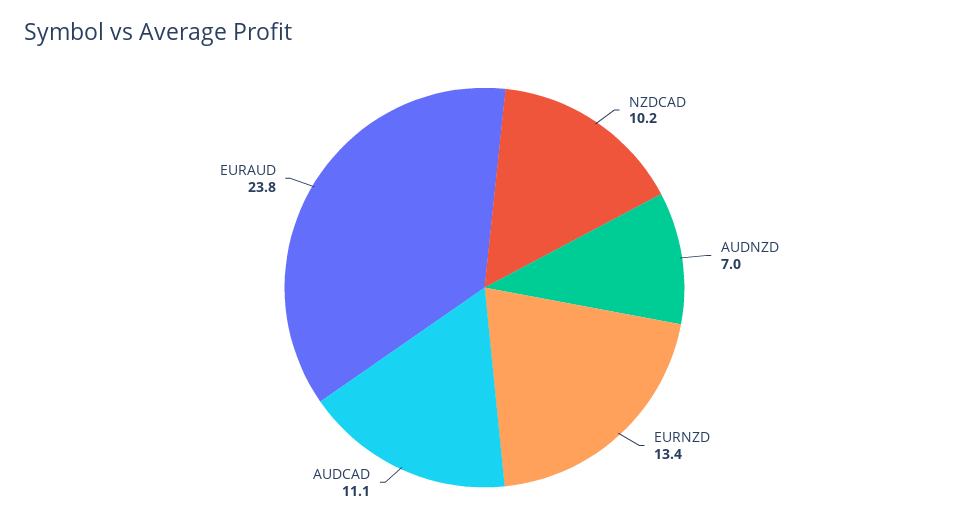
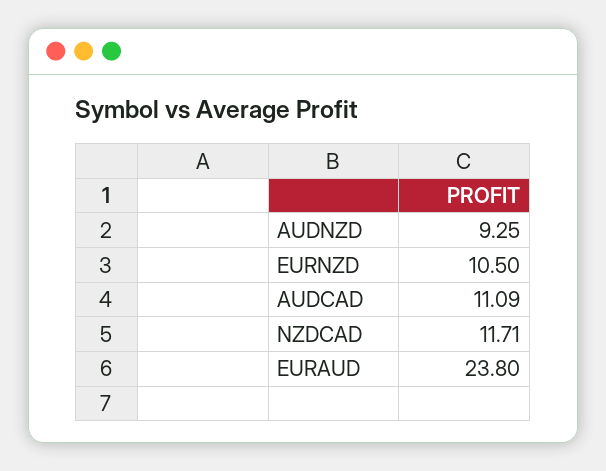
  {
-   "NZDCAD": 10.2,
+   "NZDCAD": 11.71,
-   "AUDNZD": 7,
+   "AUDNZD": 9.25,
-   "EURNZD": 13.4,
+   "EURNZD": 10.5,
    "AUDCAD": 11.09,
    "EURAUD": 23.8
  }

